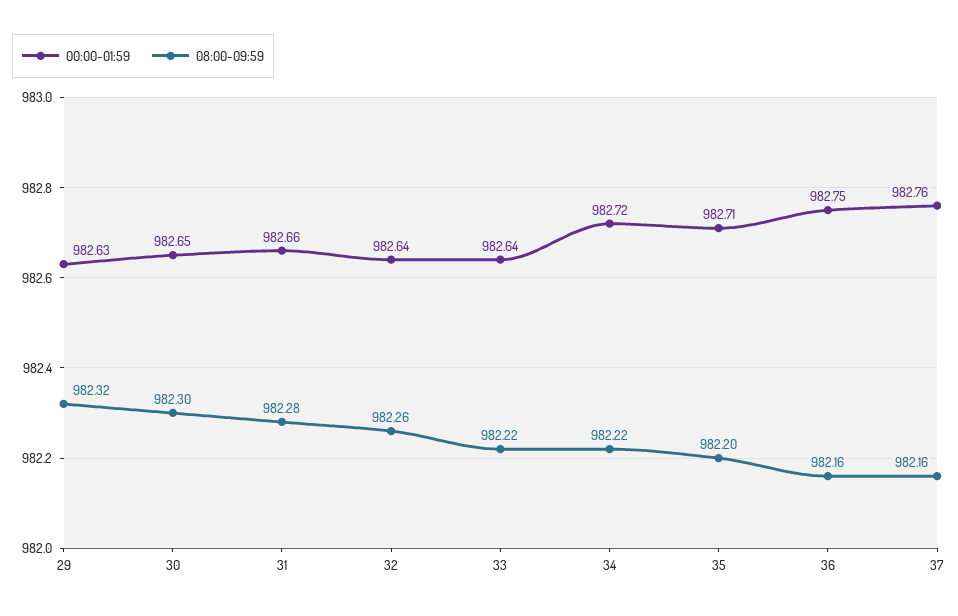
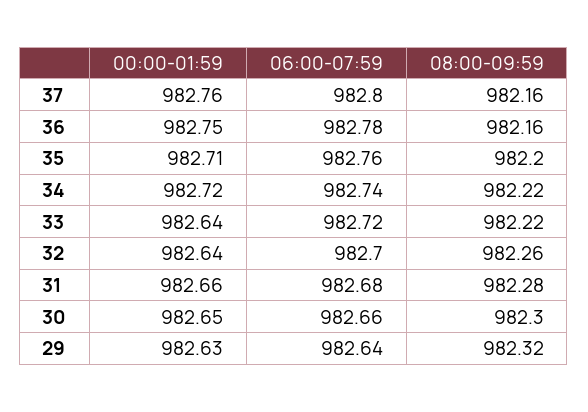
  {
    "00:00-01:59": {
      "29": 982.63,
      "30": 982.65,
      "31": 982.66,
      "32": 982.64,
      "33": 982.64,
      "34": 982.72,
      "35": 982.71,
      "36": 982.75,
      "37": 982.76
    },
    "08:00-09:59": {
      "29": 982.32,
      "30": 982.3,
      "31": 982.28,
      "32": 982.26,
      "33": 982.22,
      "34": 982.22,
      "35": 982.2,
      "36": 982.16,
      "37": 982.16
-   }
+   },
+   "06:00-07:59": {
+     "37": 982.8,
+     "36": 982.78,
+     "35": 982.76,
+     "34": 982.74,
+     "33": 982.72,
+     "32": 982.7,
+     "31": 982.68,
+     "30": 982.66,
+     "29": 982.64
+   }
  }

